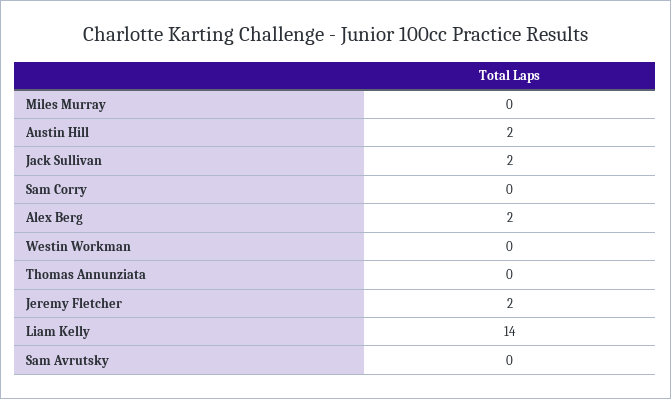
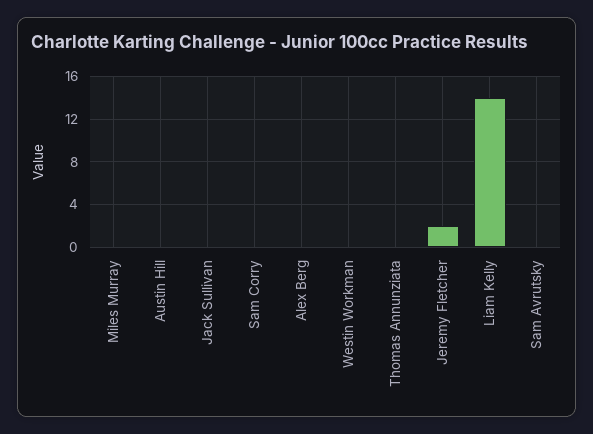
  {
    "Miles Murray": 0,
-   "Austin Hill": 2,
+   "Austin Hill": 0,
-   "Jack Sullivan": 2,
+   "Jack Sullivan": 0,
    "Sam Corry": 0,
-   "Alex Berg": 2,
+   "Alex Berg": 0,
    "Westin Workman": 0,
    "Thomas Annunziata": 0,
    "Jeremy Fletcher": 2,
    "Liam Kelly": 14,
    "Sam Avrutsky": 0
  }

